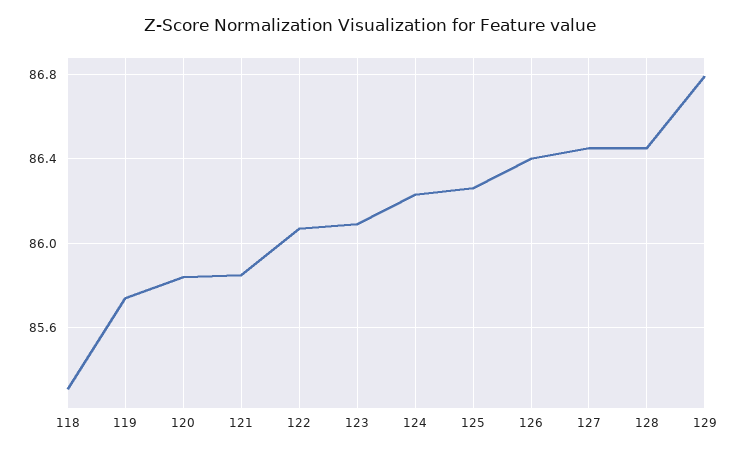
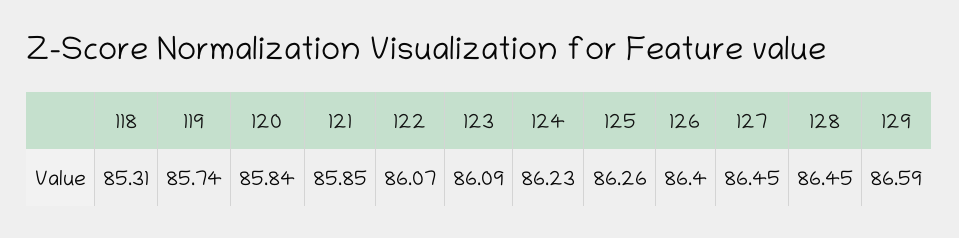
  {
    "118": 85.31,
    "119": 85.74,
    "120": 85.84,
    "121": 85.85,
    "122": 86.07,
    "123": 86.09,
    "124": 86.23,
    "125": 86.26,
    "126": 86.4,
    "127": 86.45,
    "128": 86.45,
-   "129": 86.8
+   "129": 86.59
  }

